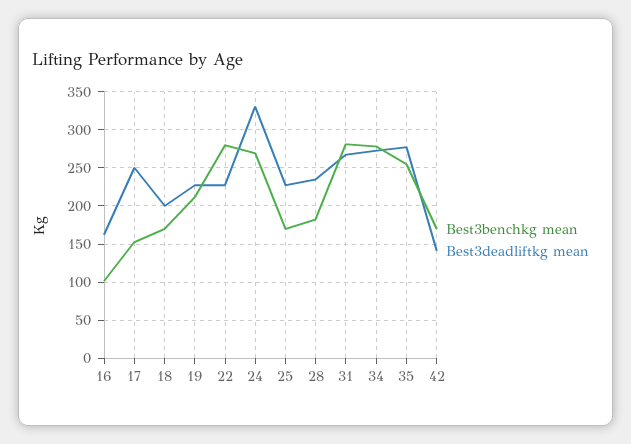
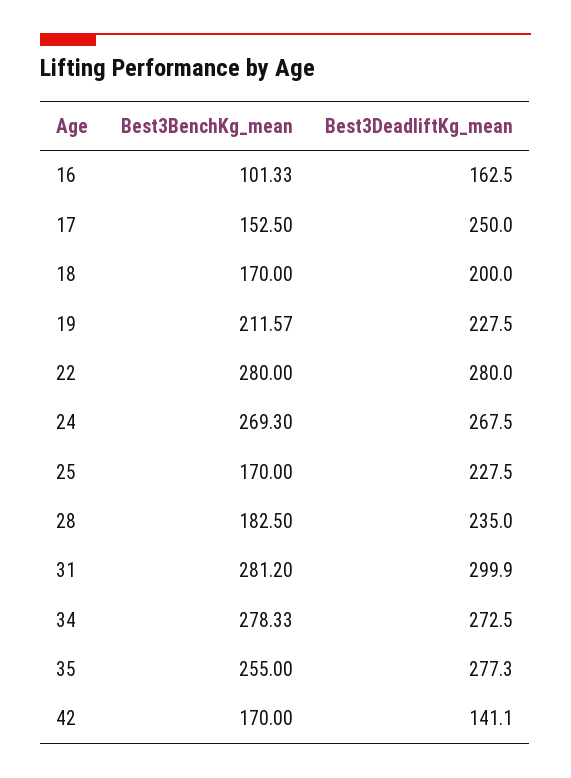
  {
    "Best3benchkg mean": {
      "16": 101.33,
      "17": 152.5,
      "18": 170,
      "19": 211.57,
      "22": 280,
      "24": 269.3,
      "25": 170,
      "28": 182.5,
      "31": 281.2,
      "34": 278.33,
      "35": 255,
      "42": 170
    },
    "Best3deadliftkg mean": {
      "16": 162.5,
      "17": 250,
      "18": 200,
      "19": 227.5,
-     "22": 230,
+     "22": 280,
-     "24": 330,
+     "24": 267.5,
      "25": 227.5,
      "28": 235,
-     "31": 270,
+     "31": 299.9,
      "34": 272.5,
      "35": 277.3,
      "42": 141.1
    }
  }

